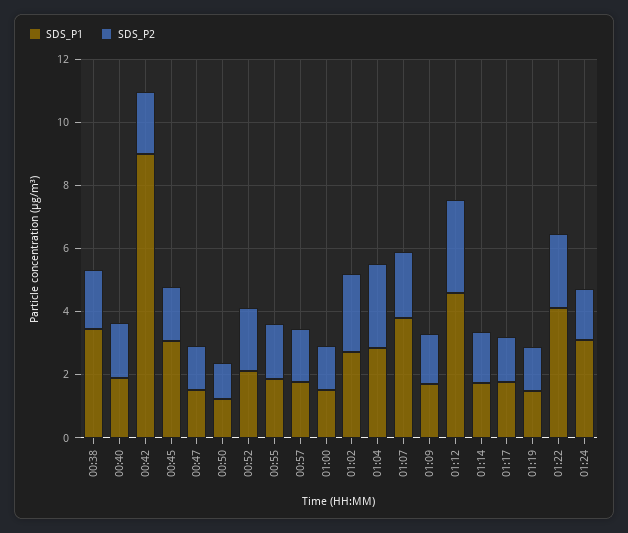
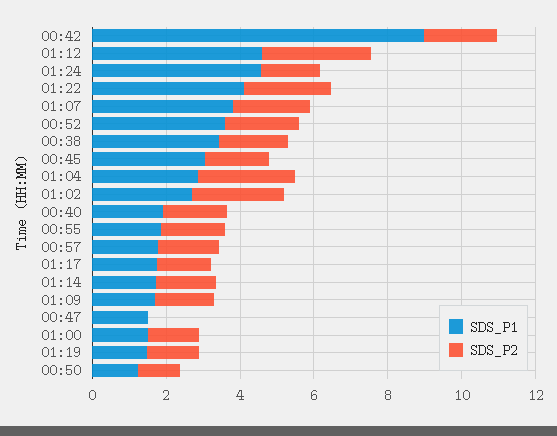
  {
    "SDS_P1": {
      "00:38": 3.5,
      "00:40": 2,
      "00:42": 9,
      "00:45": 3,
      "00:47": 1.5,
      "00:50": 1,
-     "00:52": 2,
+     "00:52": 3.5,
      "00:55": 2,
      "00:57": 2,
      "01:00": 1.5,
      "01:02": 2.5,
      "01:04": 3,
      "01:07": 4,
      "01:09": 1.5,
      "01:12": 4.5,
      "01:14": 1.5,
      "01:17": 2,
      "01:19": 1.5,
      "01:22": 4,
-     "01:24": 3
+     "01:24": 4.5
    },
    "SDS_P2": {
      "00:38": 2,
      "00:40": 2,
      "00:42": 2,
      "00:45": 1.5,
-     "00:47": 1.5,
+     "00:47": 0,
      "00:50": 1,
      "00:52": 2,
      "00:55": 2,
      "00:57": 1.5,
      "01:00": 1.5,
      "01:02": 2.5,
      "01:04": 2.5,
      "01:07": 2,
      "01:09": 1.5,
      "01:12": 3,
      "01:14": 1.5,
      "01:17": 1.5,
      "01:19": 1.5,
      "01:22": 2.5,
      "01:24": 1.5
    }
  }

